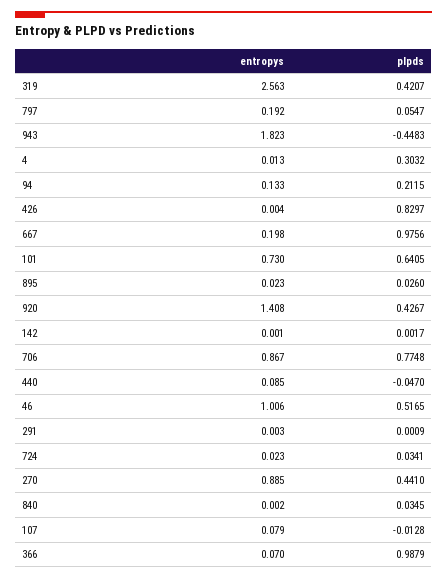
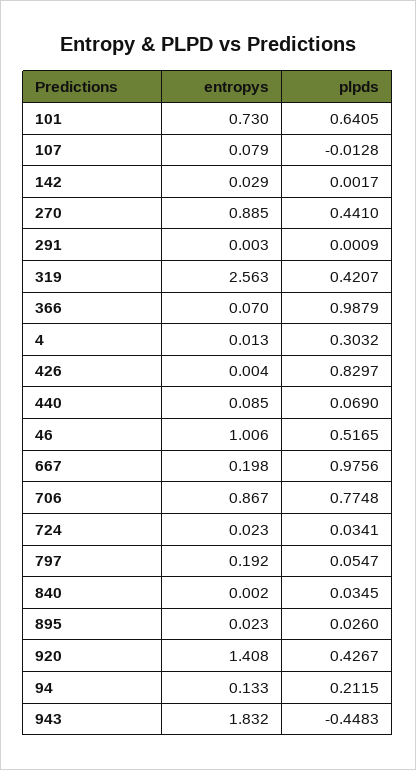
  {
    "entropys": {
      "319": 2.563,
      "797": 0.192,
-     "943": 1.823,
+     "943": 1.832,
      "4": 0.013,
      "94": 0.133,
      "426": 0.004,
      "667": 0.198,
      "101": 0.73,
      "895": 0.023,
      "920": 1.408,
-     "142": 0.001,
+     "142": 0.029,
      "706": 0.867,
      "440": 0.085,
      "46": 1.006,
      "291": 0.003,
      "724": 0.023,
      "270": 0.885,
      "840": 0.002,
      "107": 0.079,
      "366": 0.07
    },
    "plpds": {
      "319": 0.4207,
      "797": 0.0547,
      "943": -0.4483,
      "4": 0.3032,
      "94": 0.2115,
      "426": 0.8297,
      "667": 0.9756,
      "101": 0.6405,
      "895": 0.026,
      "920": 0.4267,
      "142": 0.0017,
      "706": 0.7748,
-     "440": -0.047,
+     "440": 0.069,
      "46": 0.5165,
      "291": 0.0009,
      "724": 0.0341,
      "270": 0.441,
      "840": 0.0345,
      "107": -0.0128,
      "366": 0.9879
    }
  }

